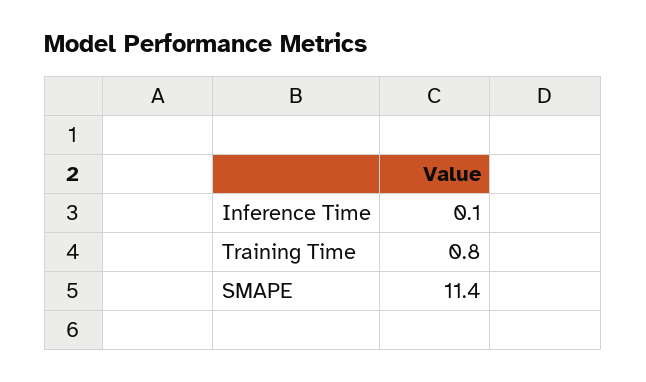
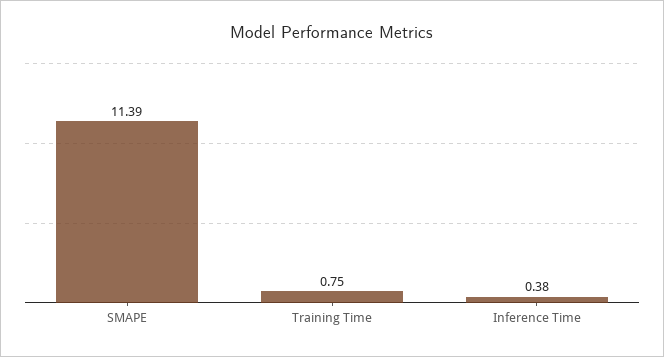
  {
-   "Inference Time": 0.1,
+   "Inference Time": 0.38,
    "Training Time": 0.75,
    "SMAPE": 11.39
  }

